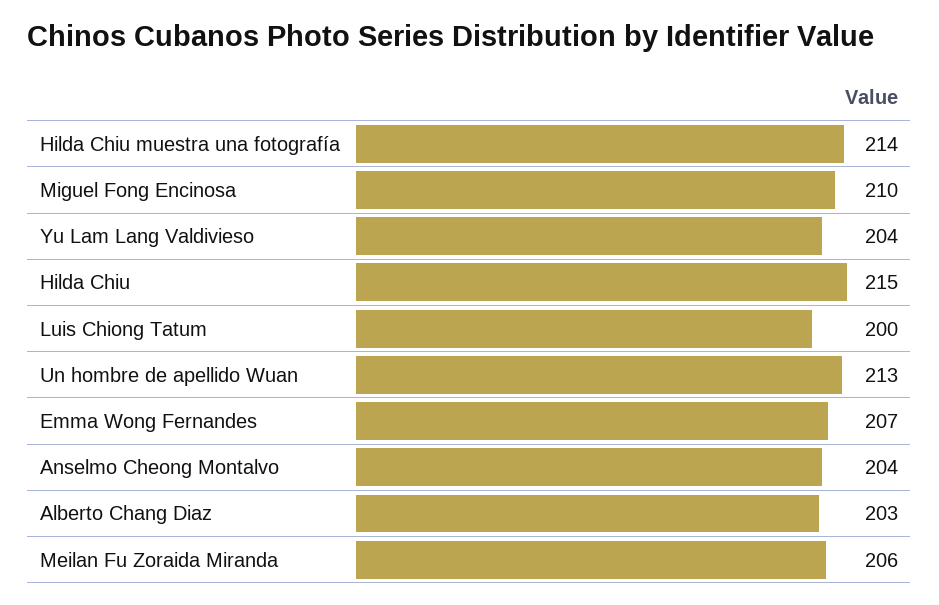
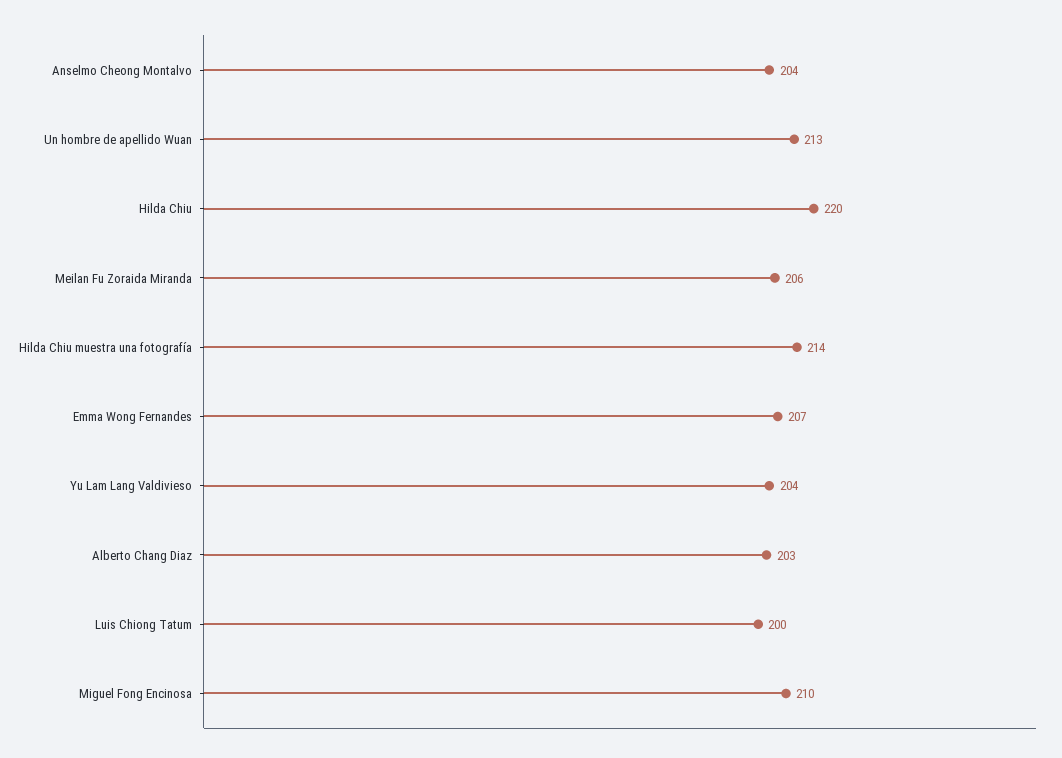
  {
    "Hilda Chiu muestra una fotografía": 214,
    "Miguel Fong Encinosa": 210,
    "Yu Lam Lang Valdivieso": 204,
-   "Hilda Chiu": 215,
+   "Hilda Chiu": 220,
    "Luis Chiong Tatum": 200,
    "Un hombre de apellido Wuan": 213,
    "Emma Wong Fernandes": 207,
    "Anselmo Cheong Montalvo": 204,
    "Alberto Chang Diaz": 203,
    "Meilan Fu Zoraida Miranda": 206
  }

